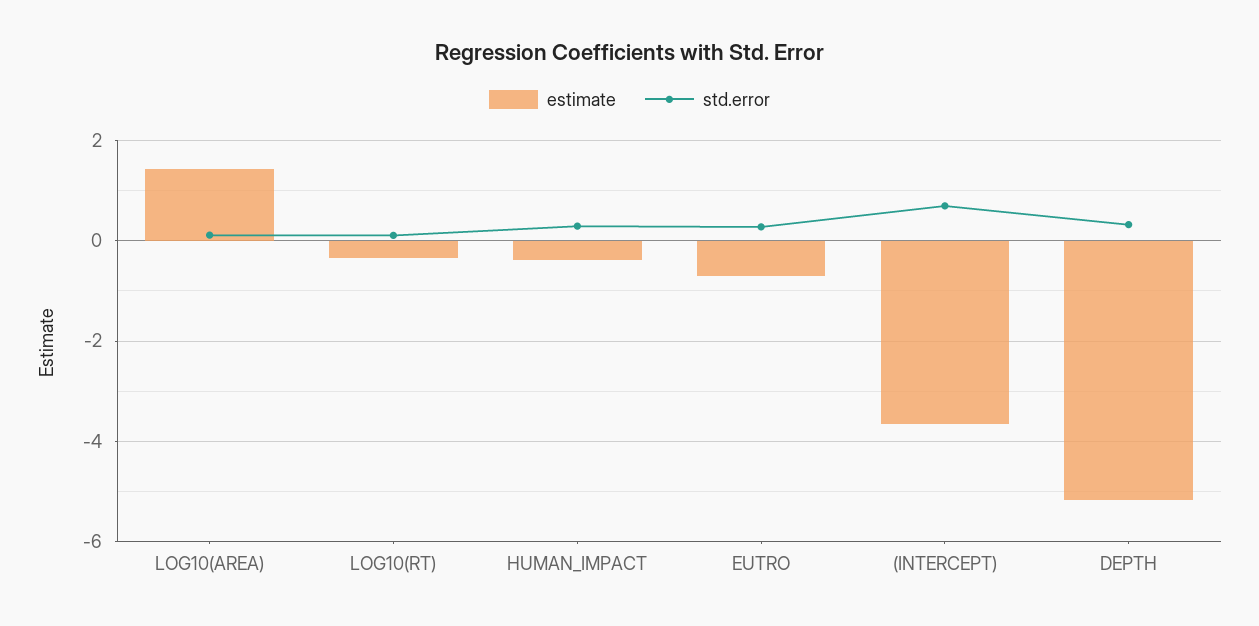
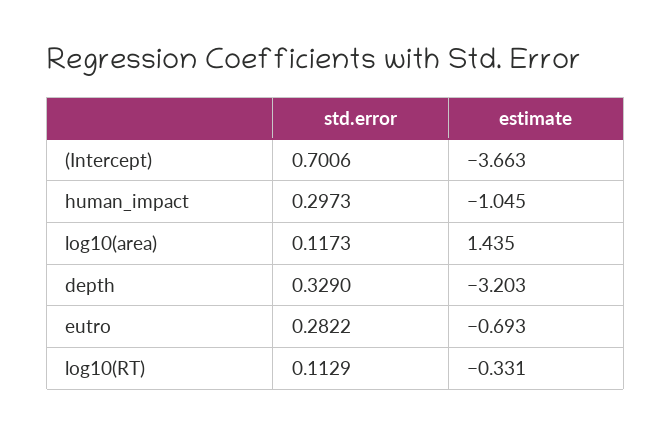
  {
    "estimate": {
      "LOG10(AREA)": 1.435,
      "LOG10(RT)": -0.331,
-     "HUMAN_IMPACT": -0.4,
+     "HUMAN_IMPACT": -1.045,
      "EUTRO": -0.693,
      "(INTERCEPT)": -3.663,
-     "DEPTH": -5.2
+     "DEPTH": -3.203
    },
    "std.error": {
      "LOG10(AREA)": 0.1173,
      "LOG10(RT)": 0.1129,
      "HUMAN_IMPACT": 0.2973,
      "EUTRO": 0.2822,
      "(INTERCEPT)": 0.7006,
      "DEPTH": 0.329
    }
  }

